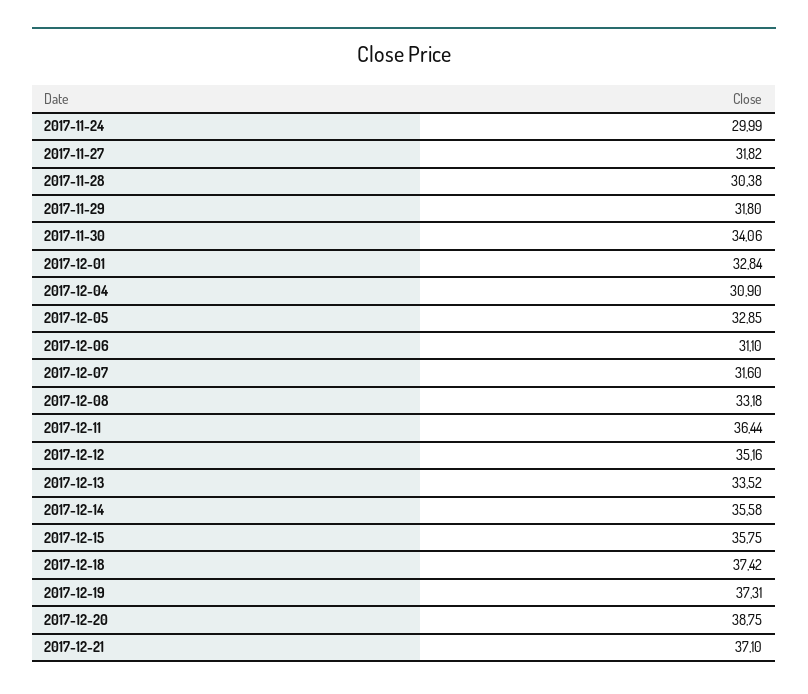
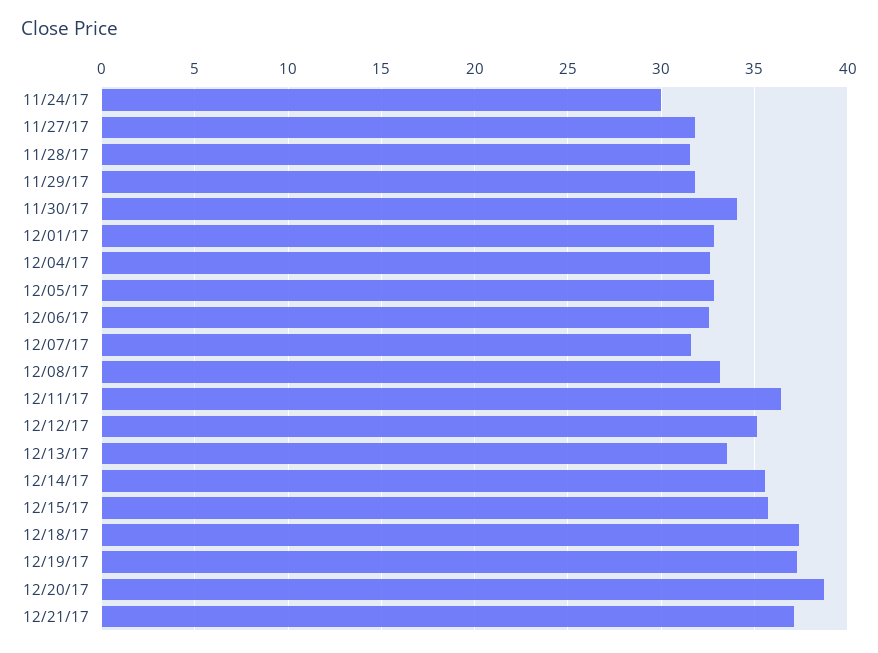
  {
    "2017-11-24": 29.99,
    "2017-11-27": 31.82,
-   "2017-11-28": 30.38,
+   "2017-11-28": 31.5,
    "2017-11-29": 31.8,
    "2017-11-30": 34.06,
    "2017-12-01": 32.84,
-   "2017-12-04": 30.9,
+   "2017-12-04": 32.5,
    "2017-12-05": 32.85,
-   "2017-12-06": 31.1,
+   "2017-12-06": 32.5,
    "2017-12-07": 31.6,
    "2017-12-08": 33.18,
    "2017-12-11": 36.44,
    "2017-12-12": 35.16,
    "2017-12-13": 33.52,
    "2017-12-14": 35.58,
    "2017-12-15": 35.75,
    "2017-12-18": 37.42,
    "2017-12-19": 37.31,
    "2017-12-20": 38.75,
    "2017-12-21": 37.1
  }

